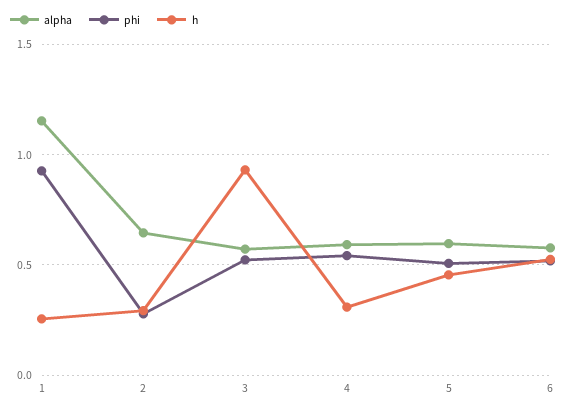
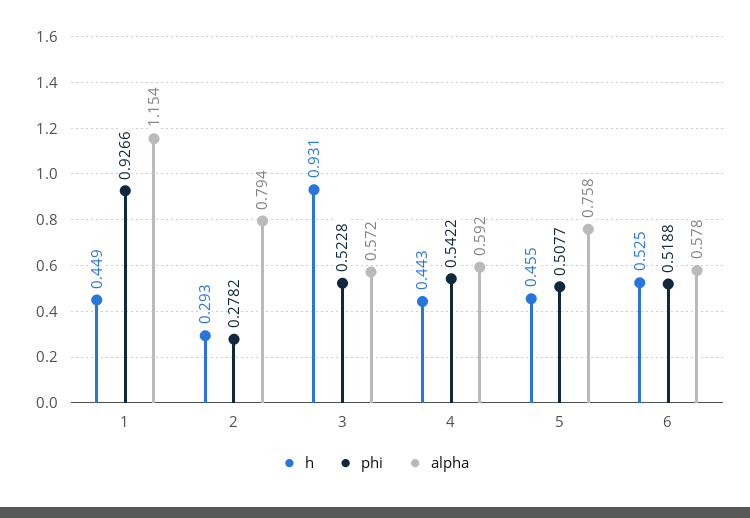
  {
    "alpha": {
      "1": 1.154,
-     "2": 0.65,
+     "2": 0.794,
      "3": 0.572,
      "4": 0.592,
-     "5": 0.6,
+     "5": 0.758,
      "6": 0.578
    },
    "phi": {
      "1": 0.9266,
      "2": 0.2782,
      "3": 0.5228,
      "4": 0.5422,
      "5": 0.5077,
      "6": 0.5188
    },
    "h": {
-     "1": 0.25,
+     "1": 0.449,
      "2": 0.293,
      "3": 0.931,
-     "4": 0.3,
+     "4": 0.443,
      "5": 0.455,
      "6": 0.525
    }
  }

